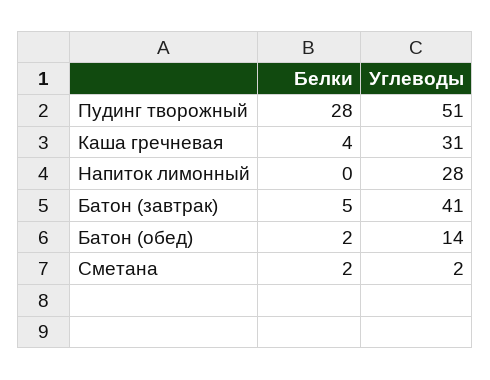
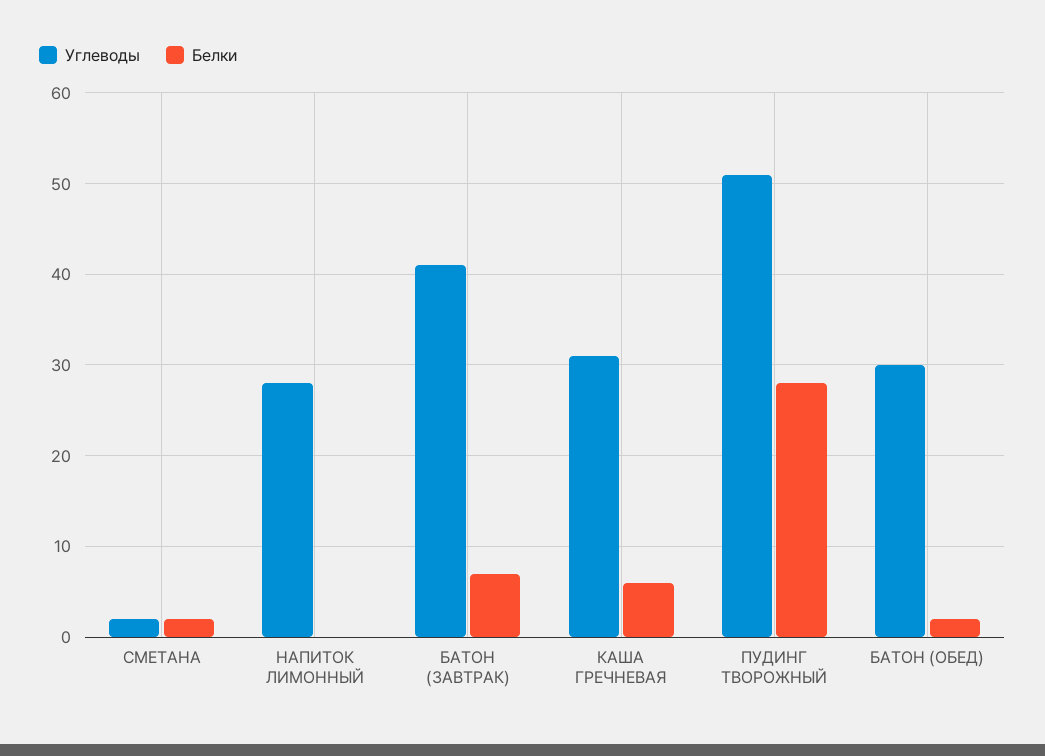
  {
    "Белки": {
      "Пудинг творожный": 28,
-     "Каша гречневая": 4,
+     "Каша гречневая": 6,
      "Напиток лимонный": 0,
-     "Батон (завтрак)": 5,
+     "Батон (завтрак)": 7,
      "Батон (обед)": 2,
      "Сметана": 2
    },
    "Углеводы": {
      "Пудинг творожный": 51,
      "Каша гречневая": 31,
      "Напиток лимонный": 28,
      "Батон (завтрак)": 41,
-     "Батон (обед)": 14,
+     "Батон (обед)": 30,
      "Сметана": 2
    }
  }

